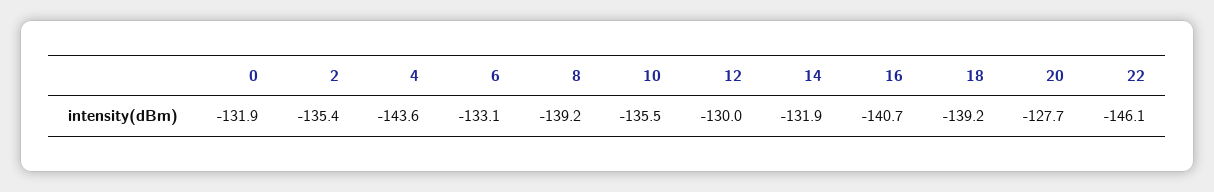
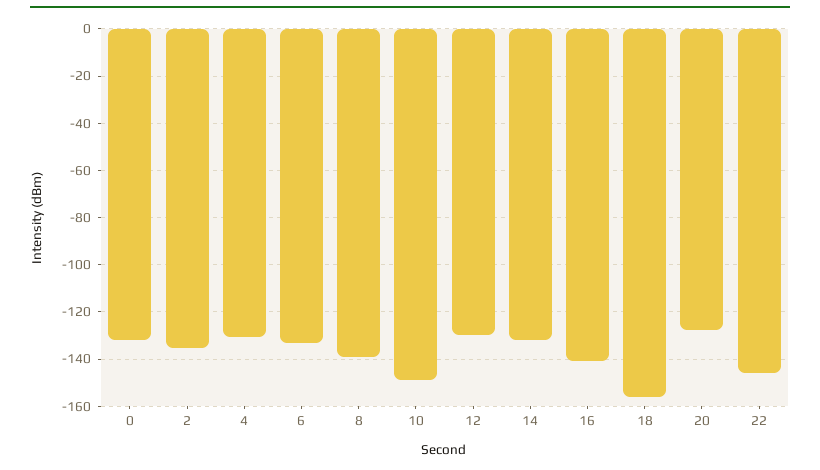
  {
    "0": -131.9,
    "2": -135.4,
-   "4": -143.6,
+   "4": -130,
    "6": -133.1,
    "8": -139.2,
-   "10": -135.5,
+   "10": -150,
    "12": -130,
    "14": -131.9,
    "16": -140.7,
-   "18": -139.2,
+   "18": -155,
    "20": -127.7,
    "22": -146.1
  }

